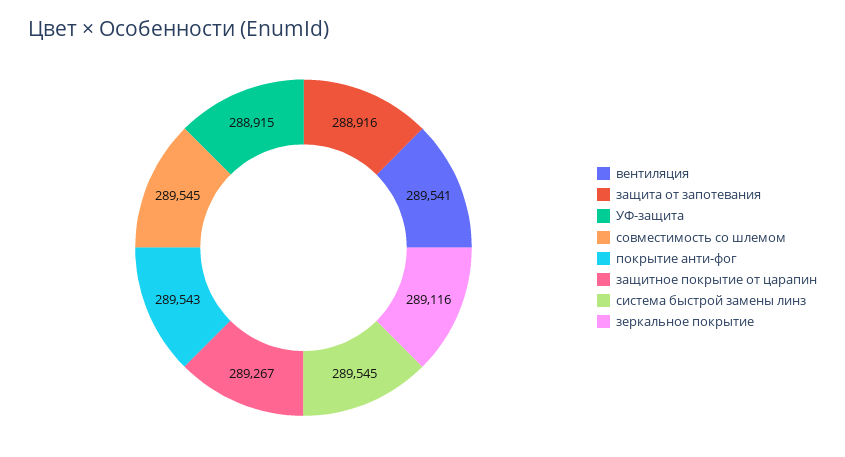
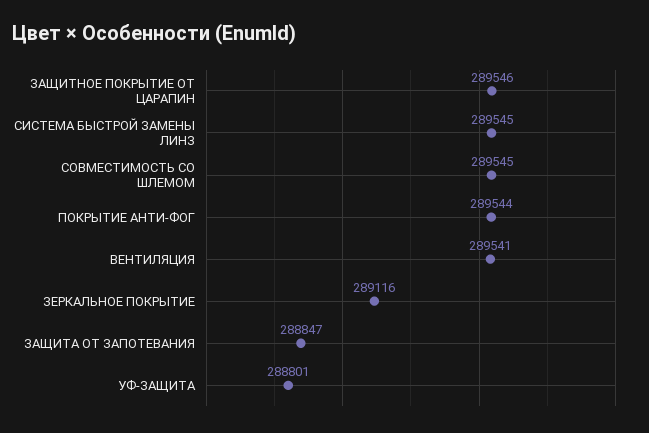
  {
    "вентиляция": 289541,
-   "защита от запотевания": 288916,
+   "защита от запотевания": 288847,
-   "УФ-защита": 288915,
+   "УФ-защита": 288801,
    "совместимость со шлемом": 289545,
-   "покрытие анти-фог": 289543,
+   "покрытие анти-фог": 289544,
-   "защитное покрытие от царапин": 289267,
+   "защитное покрытие от царапин": 289546,
    "система быстрой замены линз": 289545,
    "зеркальное покрытие": 289116
  }

